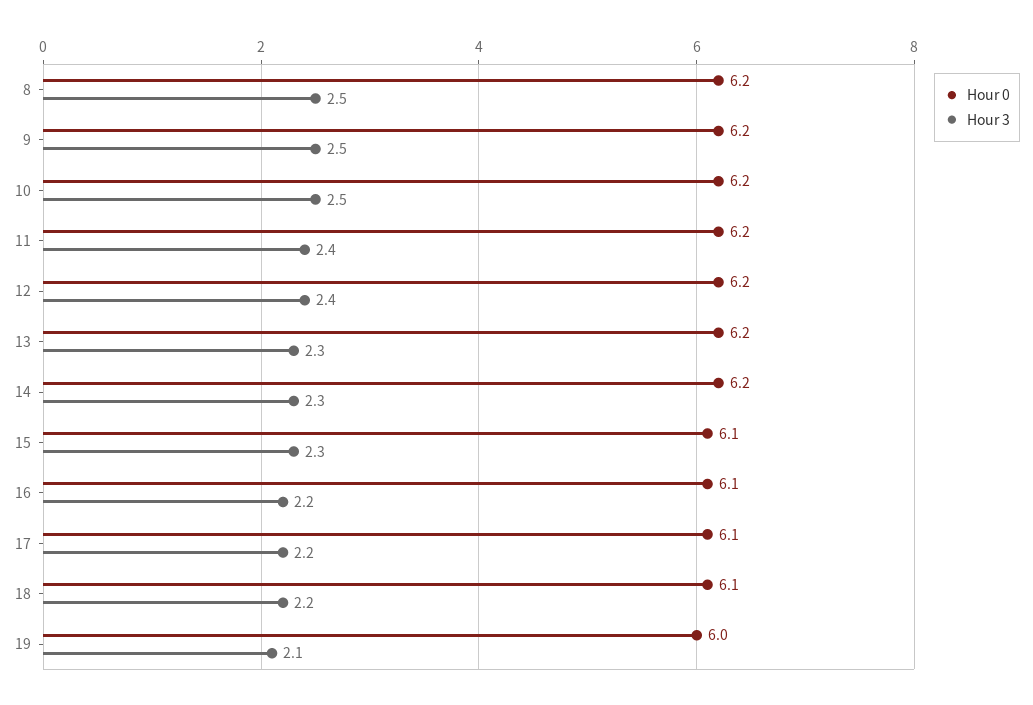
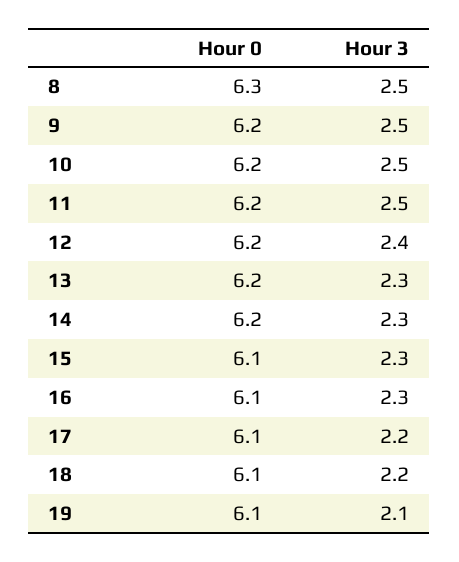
  {
    "Hour 0": {
-     "8": 6.2,
+     "8": 6.3,
      "9": 6.2,
      "10": 6.2,
      "11": 6.2,
      "12": 6.2,
      "13": 6.2,
      "14": 6.2,
      "15": 6.1,
      "16": 6.1,
      "17": 6.1,
      "18": 6.1,
-     "19": 6
+     "19": 6.1
    },
    "Hour 3": {
      "8": 2.5,
      "9": 2.5,
      "10": 2.5,
-     "11": 2.4,
+     "11": 2.5,
      "12": 2.4,
      "13": 2.3,
      "14": 2.3,
      "15": 2.3,
-     "16": 2.2,
+     "16": 2.3,
      "17": 2.2,
      "18": 2.2,
      "19": 2.1
    }
  }

